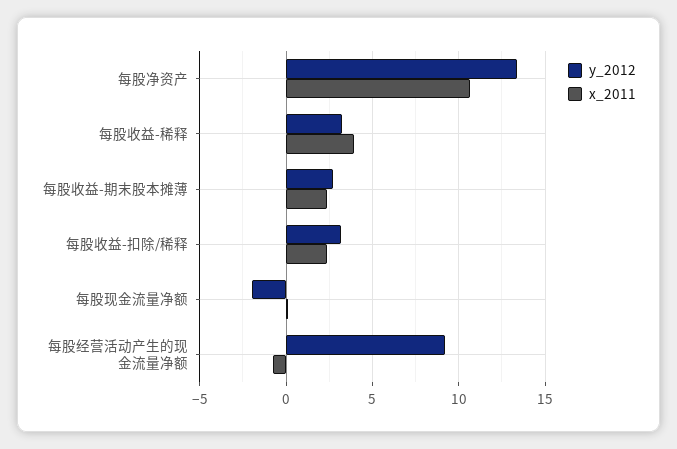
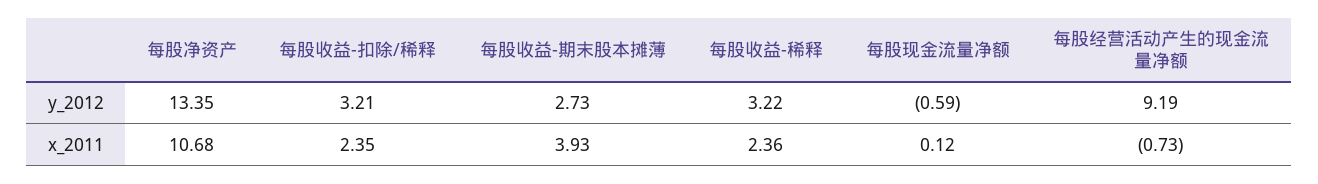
  {
    "y_2012": {
      "每股净资产": 13.35,
      "每股收益-稀释": 3.22,
      "每股收益-期末股本摊薄": 2.73,
      "每股收益-扣除/稀释": 3.21,
-     "每股现金流量净额": -2,
+     "每股现金流量净额": -0.59,
      "每股经营活动产生的现金流量净额": 9.19
    },
    "x_2011": {
      "每股净资产": 10.68,
-     "每股收益-稀释": 4,
+     "每股收益-稀释": 2.36,
-     "每股收益-期末股本摊薄": 2.5,
+     "每股收益-期末股本摊薄": 3.93,
      "每股收益-扣除/稀释": 2.35,
      "每股现金流量净额": 0.12,
      "每股经营活动产生的现金流量净额": -0.73
    }
  }

